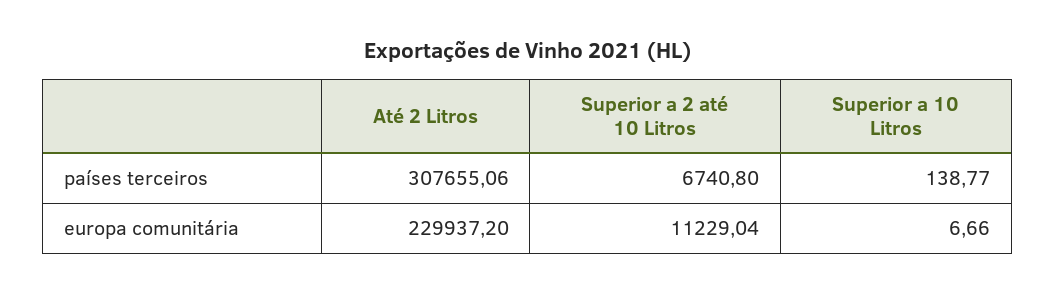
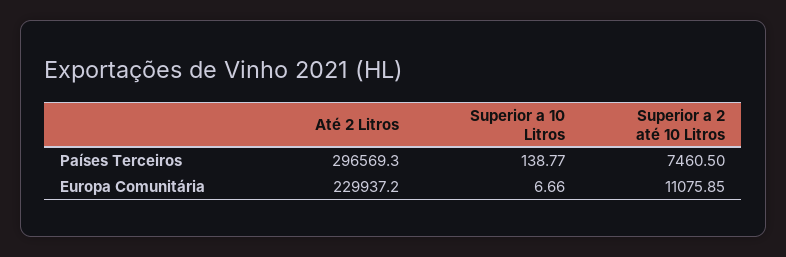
  {
    "Até 2 Litros": {
-     "países terceiros": 307655.06,
+     "países terceiros": 296569.3,
      "europa comunitária": 229937.2
    },
    "Superior a 2 até 10 Litros": {
-     "países terceiros": 6740.8,
+     "países terceiros": 7460.5,
-     "europa comunitária": 11229.04
+     "europa comunitária": 11075.85
    },
    "Superior a 10 Litros": {
      "países terceiros": 138.77,
      "europa comunitária": 6.66
    }
  }

